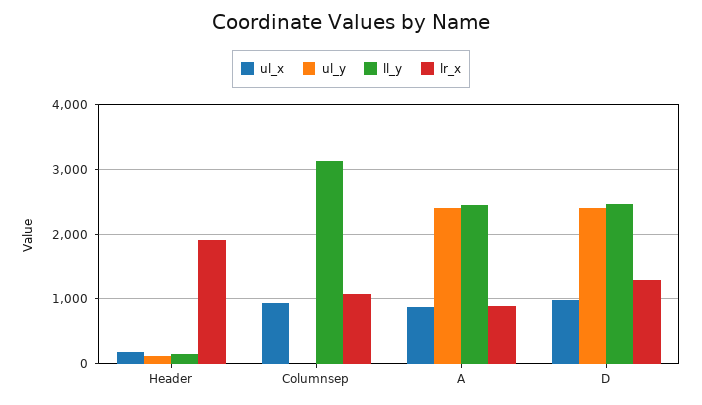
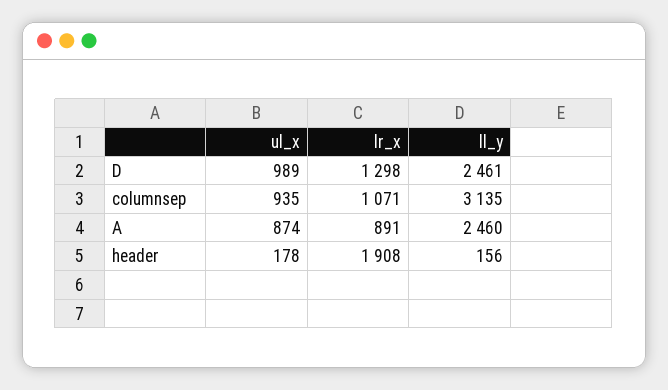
  {
    "ul_x": {
      "Header": 178,
      "Columnsep": 935,
      "A": 874,
      "D": 989
    },
-   "ul_y": {
-     "Header": 100,
-     "Columnsep": 0,
-     "A": 2400,
-     "D": 2400
-   },
    "ll_y": {
      "Header": 156,
      "Columnsep": 3135,
      "A": 2460,
      "D": 2461
    },
    "lr_x": {
      "Header": 1908,
      "Columnsep": 1071,
      "A": 891,
      "D": 1298
    }
  }

